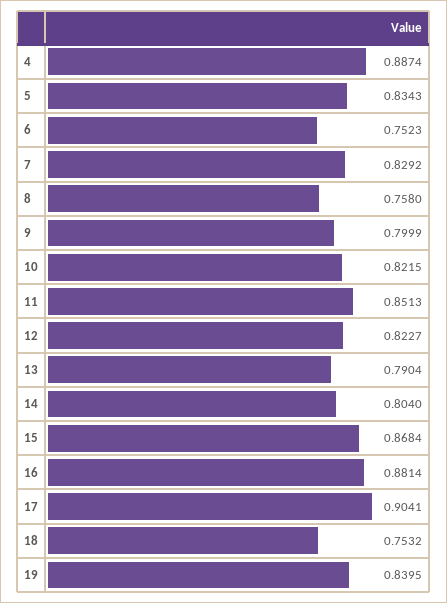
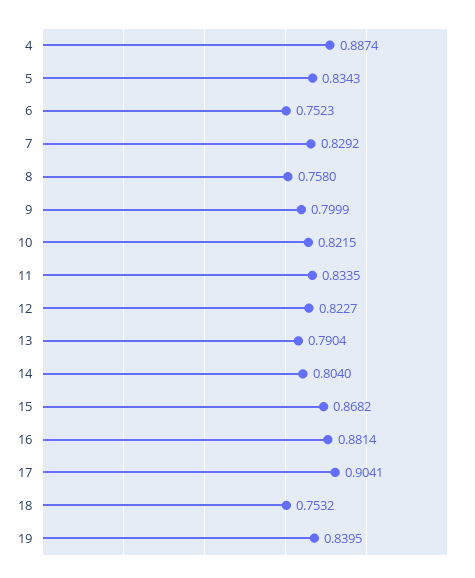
  {
    "4": 0.8874,
    "5": 0.8343,
    "6": 0.7523,
    "7": 0.8292,
    "8": 0.758,
    "9": 0.7999,
    "10": 0.8215,
-   "11": 0.8513,
+   "11": 0.8335,
    "12": 0.8227,
    "13": 0.7904,
    "14": 0.804,
-   "15": 0.8684,
+   "15": 0.8682,
    "16": 0.8814,
    "17": 0.9041,
    "18": 0.7532,
    "19": 0.8395
  }

